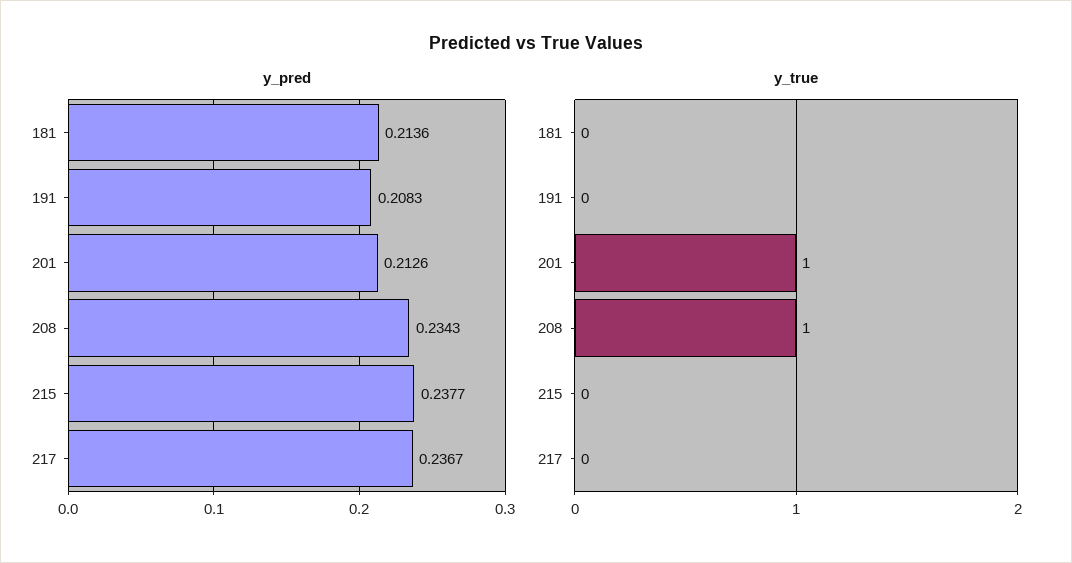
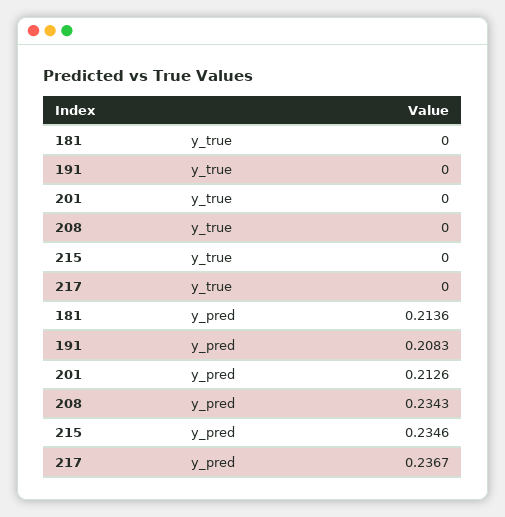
  {
    "y_pred": {
      "181": 0.2136,
      "191": 0.2083,
      "201": 0.2126,
      "208": 0.2343,
-     "215": 0.2377,
+     "215": 0.2346,
      "217": 0.2367
    },
    "y_true": {
      "181": 0,
      "191": 0,
-     "201": 1,
+     "201": 0,
-     "208": 1,
+     "208": 0,
      "215": 0,
      "217": 0
    }
  }

